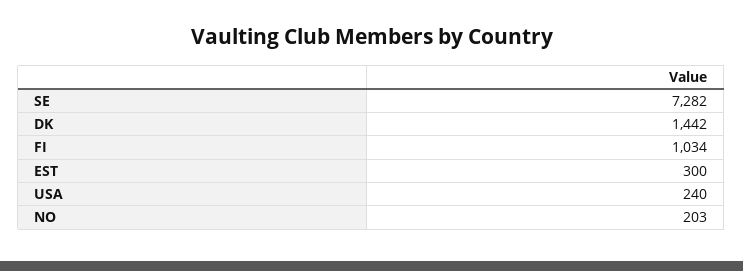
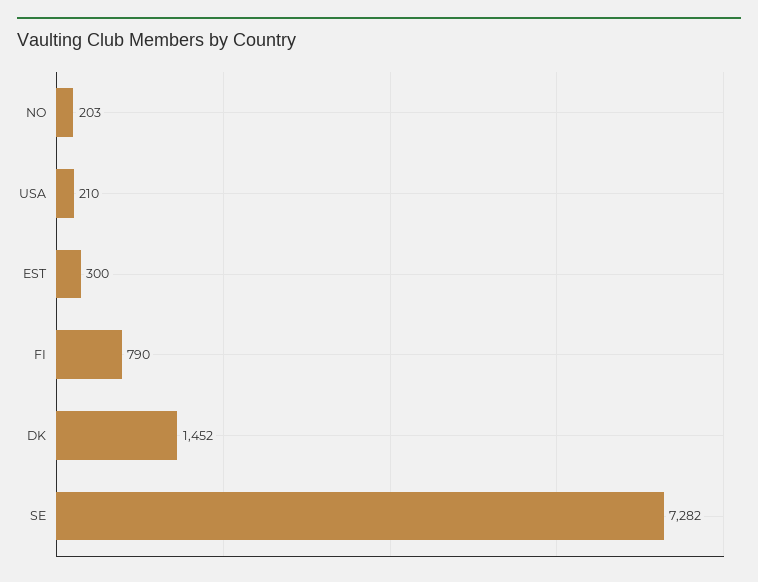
  {
    "SE": 7282,
-   "DK": 1442,
+   "DK": 1452,
-   "FI": 1034,
+   "FI": 790,
    "EST": 300,
-   "USA": 240,
+   "USA": 210,
    "NO": 203
  }

